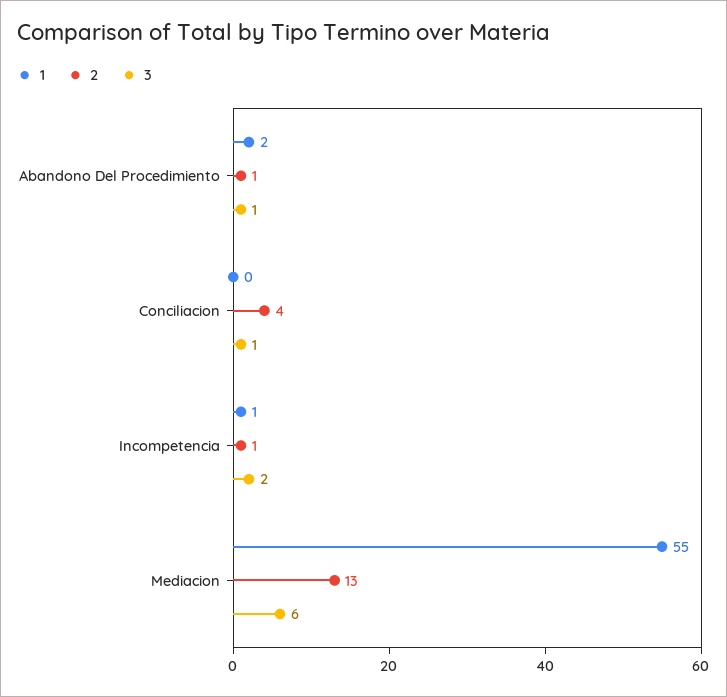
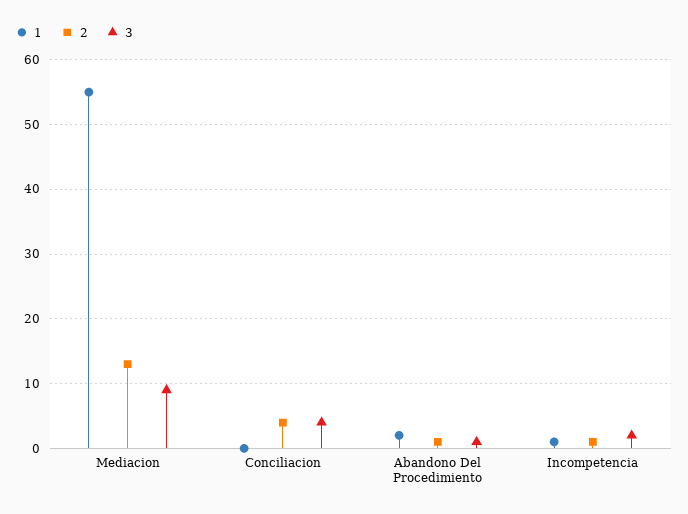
  {
    "1": {
      "Abandono Del Procedimiento": 2,
      "Conciliacion": 0,
      "Incompetencia": 1,
      "Mediacion": 55
    },
    "2": {
      "Abandono Del Procedimiento": 1,
      "Conciliacion": 4,
      "Incompetencia": 1,
      "Mediacion": 13
    },
    "3": {
      "Abandono Del Procedimiento": 1,
-     "Conciliacion": 1,
+     "Conciliacion": 4,
      "Incompetencia": 2,
-     "Mediacion": 6
+     "Mediacion": 9
    }
  }

